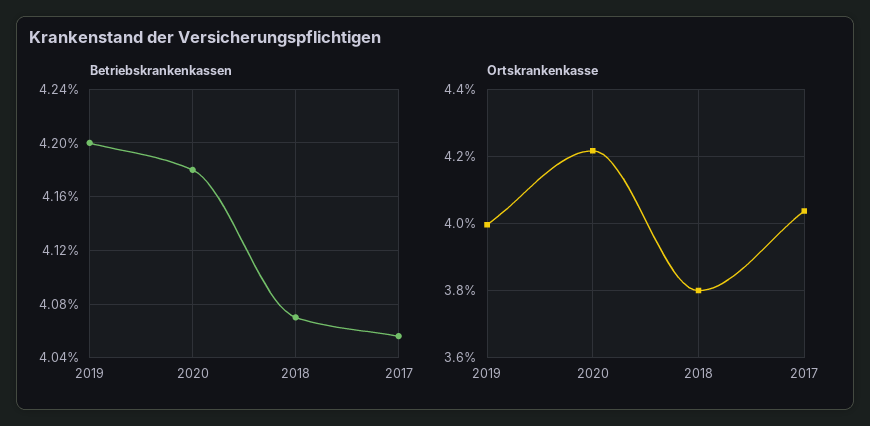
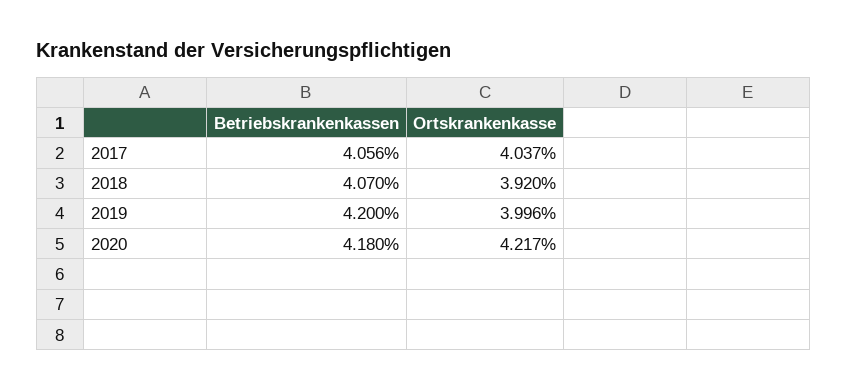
  {
    "Betriebskrankenkassen": {
      "2019": 4.2,
      "2020": 4.18,
      "2018": 4.07,
      "2017": 4.056
    },
    "Ortskrankenkasse": {
      "2019": 3.996,
      "2020": 4.217,
-     "2018": 3.8,
+     "2018": 3.92,
      "2017": 4.037
    }
  }

